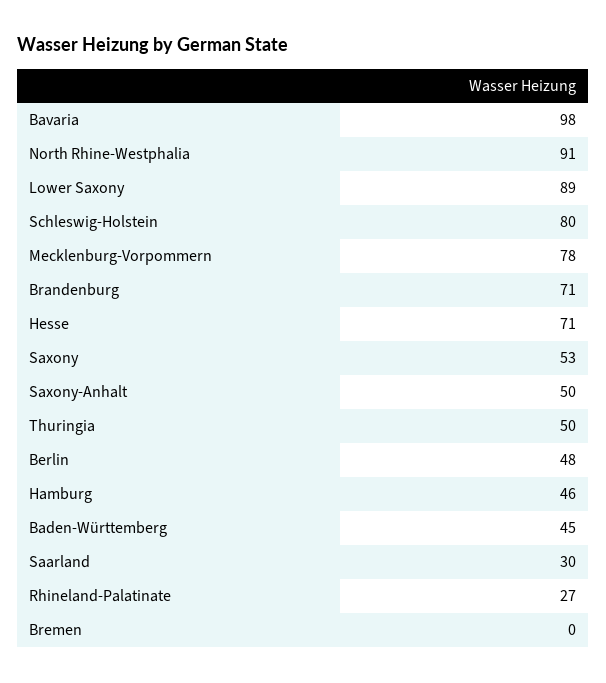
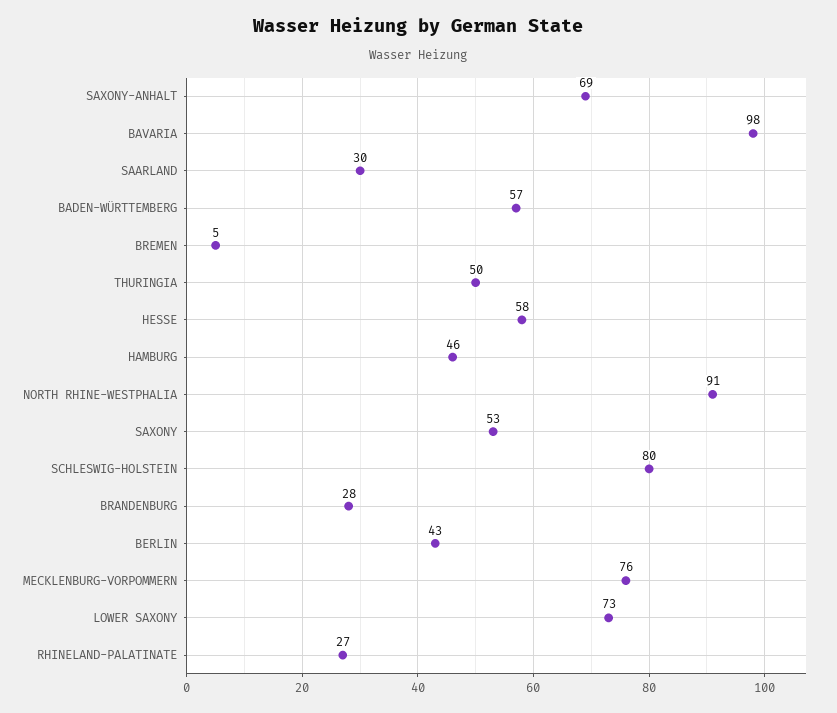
  {
    "Bavaria": 98,
    "North Rhine-Westphalia": 91,
-   "Lower Saxony": 89,
+   "Lower Saxony": 73,
    "Schleswig-Holstein": 80,
-   "Mecklenburg-Vorpommern": 78,
+   "Mecklenburg-Vorpommern": 76,
-   "Brandenburg": 71,
+   "Brandenburg": 28,
-   "Hesse": 71,
+   "Hesse": 58,
    "Saxony": 53,
-   "Saxony-Anhalt": 50,
+   "Saxony-Anhalt": 69,
    "Thuringia": 50,
-   "Berlin": 48,
+   "Berlin": 43,
    "Hamburg": 46,
-   "Baden-Württemberg": 45,
+   "Baden-Württemberg": 57,
    "Saarland": 30,
    "Rhineland-Palatinate": 27,
-   "Bremen": 0
+   "Bremen": 5
  }

